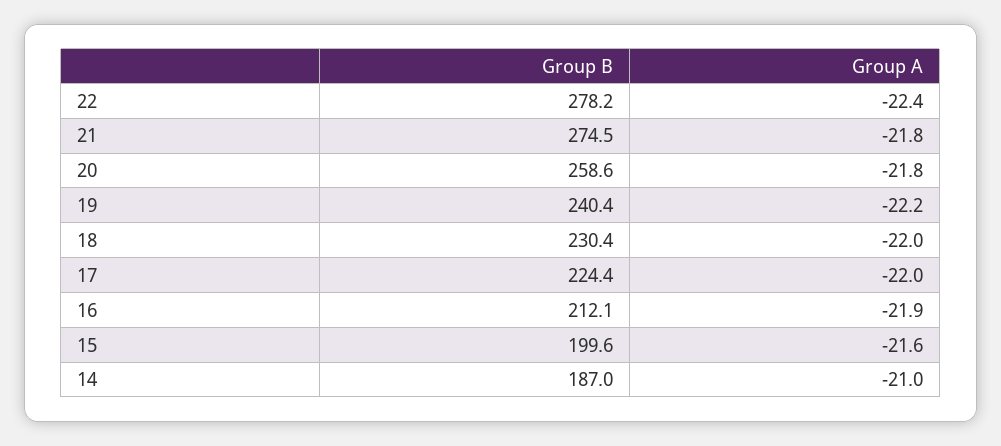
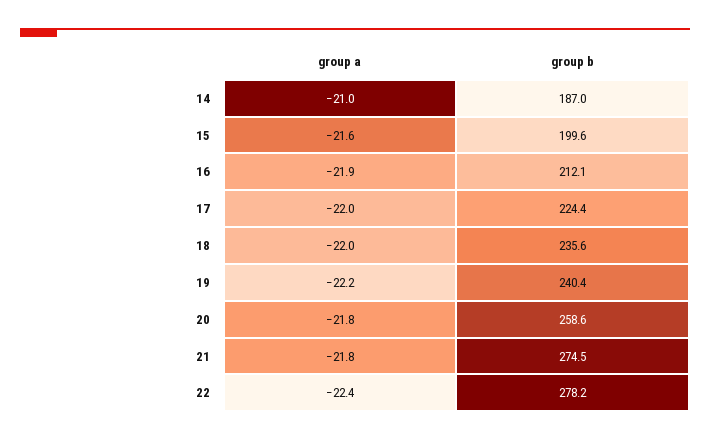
  {
    "Group B": {
      "22": 278.2,
      "21": 274.5,
      "20": 258.6,
      "19": 240.4,
-     "18": 230.4,
+     "18": 235.6,
      "17": 224.4,
      "16": 212.1,
      "15": 199.6,
      "14": 187
    },
    "Group A": {
      "22": -22.4,
      "21": -21.8,
      "20": -21.8,
      "19": -22.2,
      "18": -22,
      "17": -22,
      "16": -21.9,
      "15": -21.6,
      "14": -21
    }
  }

